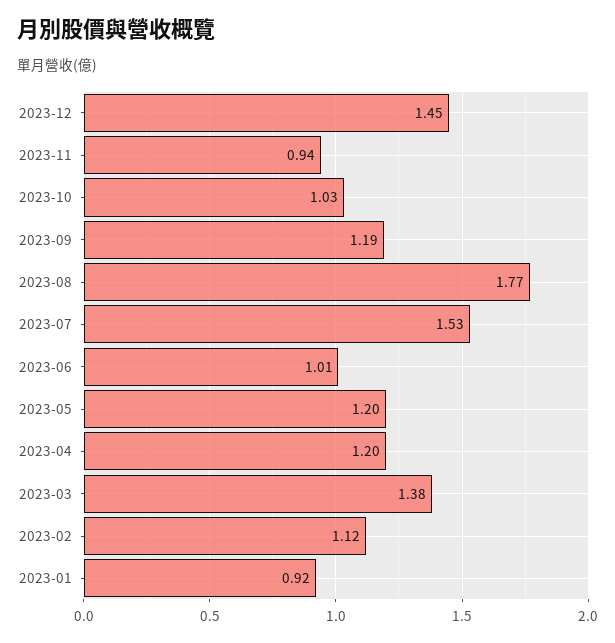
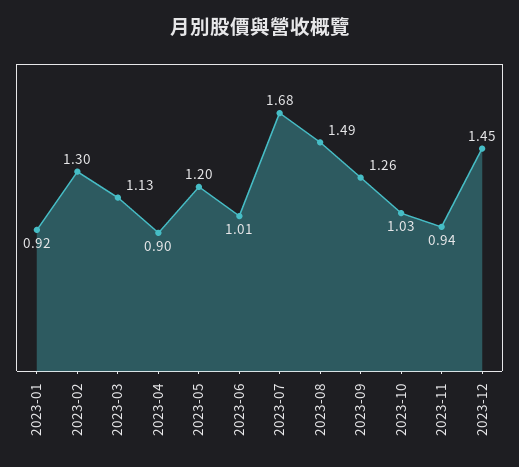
  {
    "2023-12": 1.45,
    "2023-11": 0.94,
    "2023-10": 1.03,
-   "2023-09": 1.19,
+   "2023-09": 1.26,
-   "2023-08": 1.77,
+   "2023-08": 1.49,
-   "2023-07": 1.53,
+   "2023-07": 1.68,
    "2023-06": 1.01,
    "2023-05": 1.2,
-   "2023-04": 1.2,
+   "2023-04": 0.9,
-   "2023-03": 1.38,
+   "2023-03": 1.13,
-   "2023-02": 1.12,
+   "2023-02": 1.3,
    "2023-01": 0.92
  }

